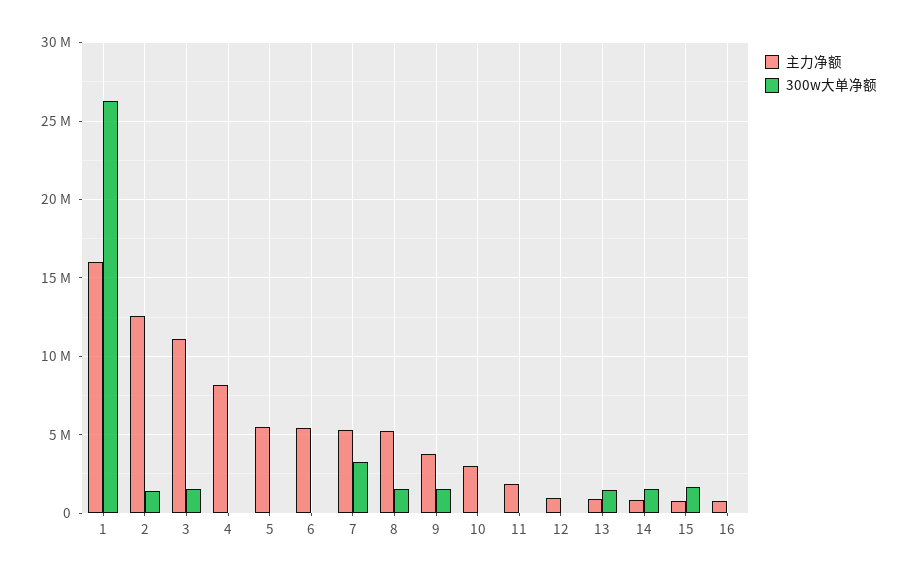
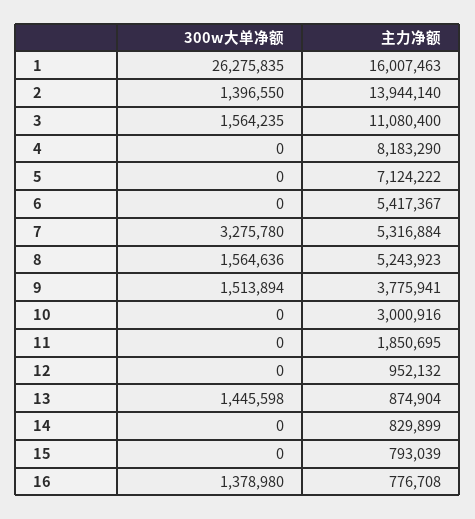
  {
    "主力净额": {
      "1": 16007463,
-     "2": 12500000,
+     "2": 13944140,
      "3": 11080400,
      "4": 8183290,
-     "5": 5500000,
+     "5": 7124222,
      "6": 5417367,
      "7": 5316884,
      "8": 5243923,
      "9": 3775941,
      "10": 3000916,
      "11": 1850695,
      "12": 952132,
      "13": 874904,
      "14": 829899,
      "15": 793039,
      "16": 776708
    },
    "300w大单净额": {
      "1": 26275835,
      "2": 1396550,
      "3": 1564235,
      "4": 0,
      "5": 0,
      "6": 0,
      "7": 3275780,
      "8": 1564636,
      "9": 1513894,
      "10": 0,
      "11": 0,
      "12": 0,
      "13": 1445598,
-     "14": 1500000,
+     "14": 0,
-     "15": 1500000,
+     "15": 0,
-     "16": 0
+     "16": 1378980
    }
  }

